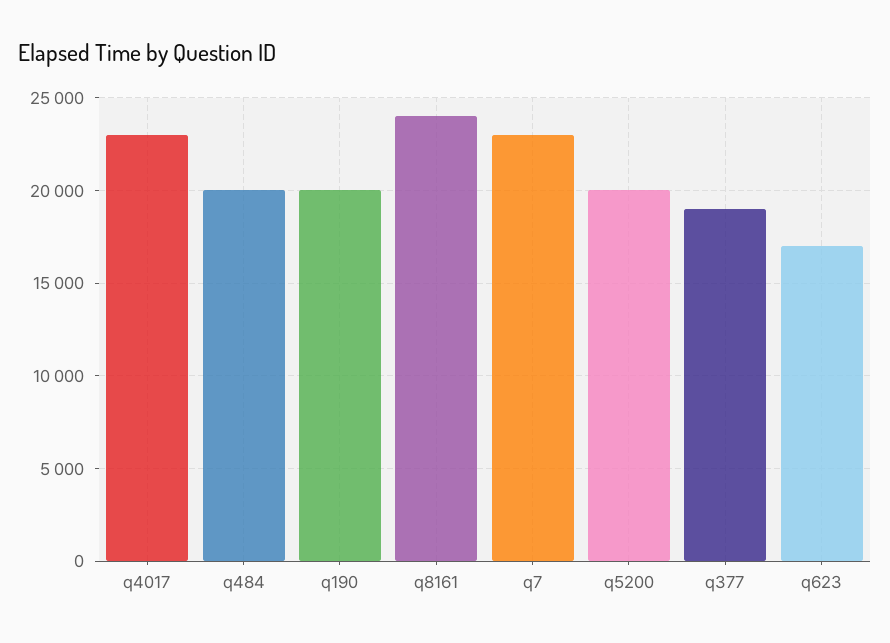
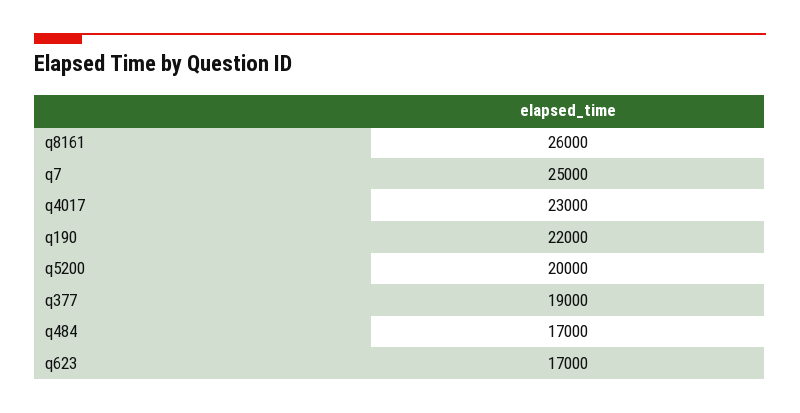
  {
    "q4017": 23000,
-   "q484": 20000,
+   "q484": 17000,
-   "q190": 20000,
+   "q190": 22000,
-   "q8161": 24000,
+   "q8161": 26000,
-   "q7": 23000,
+   "q7": 25000,
    "q5200": 20000,
    "q377": 19000,
    "q623": 17000
  }

